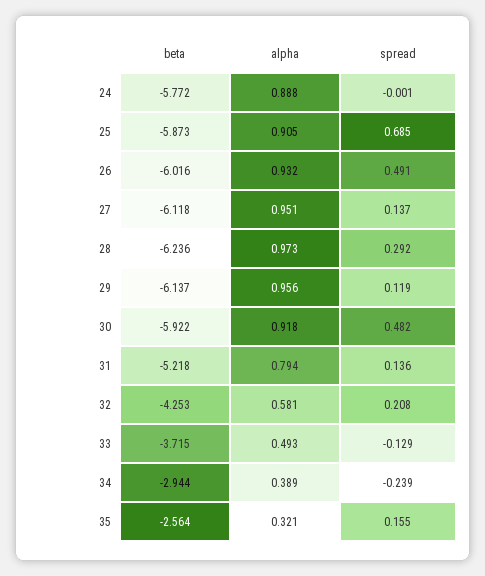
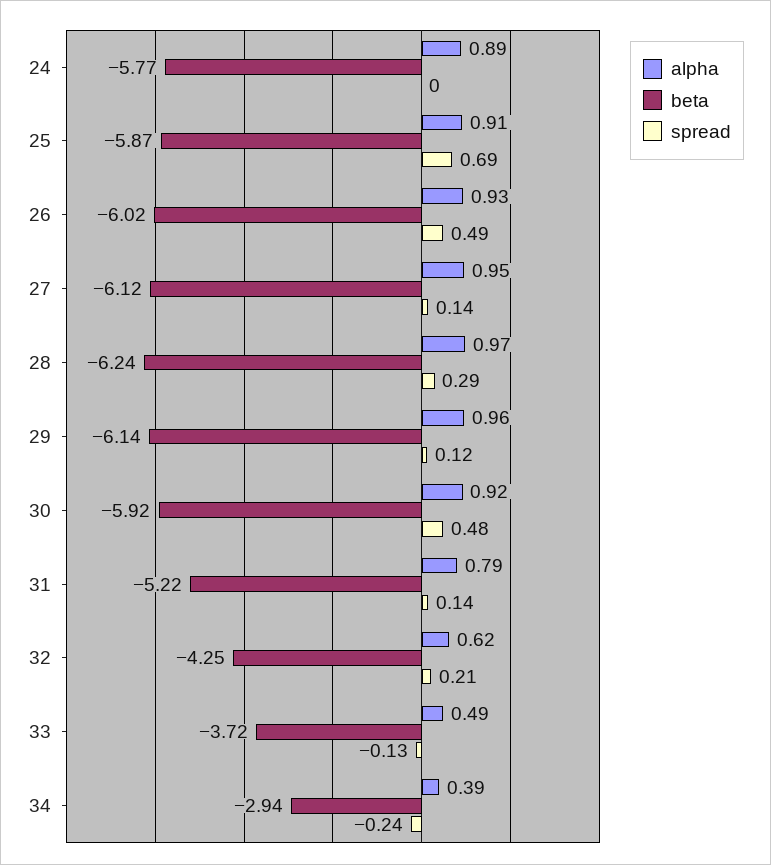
  {
    "beta": {
      "24": -5.772,
      "25": -5.873,
      "26": -6.016,
      "27": -6.118,
      "28": -6.236,
      "29": -6.137,
      "30": -5.922,
      "31": -5.218,
      "32": -4.253,
      "33": -3.715,
-     "34": -2.944,
+     "34": -2.944
-     "35": -2.564
    },
    "alpha": {
      "24": 0.888,
      "25": 0.905,
      "26": 0.932,
      "27": 0.951,
      "28": 0.973,
      "29": 0.956,
      "30": 0.918,
      "31": 0.794,
-     "32": 0.581,
+     "32": 0.62,
      "33": 0.493,
-     "34": 0.389,
+     "34": 0.389
-     "35": 0.321
    },
    "spread": {
      "24": -0.001,
      "25": 0.685,
      "26": 0.491,
      "27": 0.137,
      "28": 0.292,
      "29": 0.119,
      "30": 0.482,
      "31": 0.136,
      "32": 0.208,
      "33": -0.129,
-     "34": -0.239,
+     "34": -0.239
-     "35": 0.155
    }
  }

